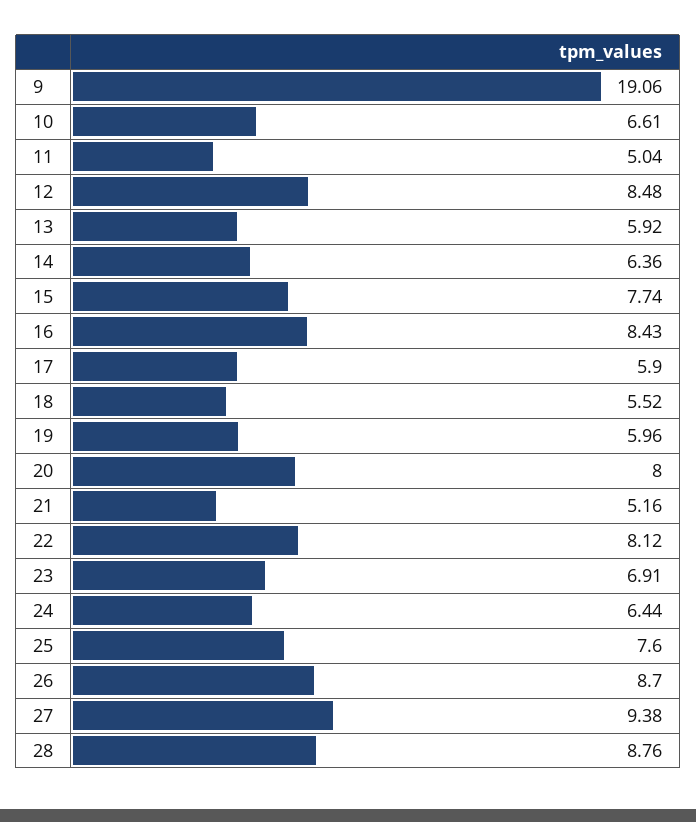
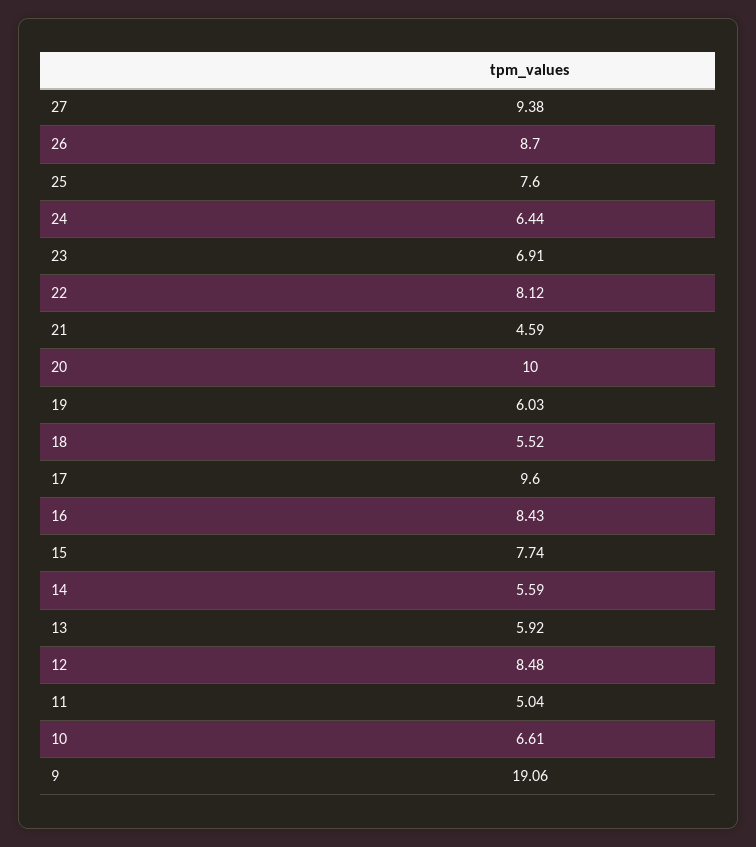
  {
    "9": 19.06,
    "10": 6.61,
    "11": 5.04,
    "12": 8.48,
    "13": 5.92,
-   "14": 6.36,
+   "14": 5.59,
    "15": 7.74,
    "16": 8.43,
-   "17": 5.9,
+   "17": 9.6,
    "18": 5.52,
-   "19": 5.96,
+   "19": 6.03,
-   "20": 8,
+   "20": 10,
-   "21": 5.16,
+   "21": 4.59,
    "22": 8.12,
    "23": 6.91,
    "24": 6.44,
    "25": 7.6,
    "26": 8.7,
-   "27": 9.38,
+   "27": 9.38
-   "28": 8.76
  }

